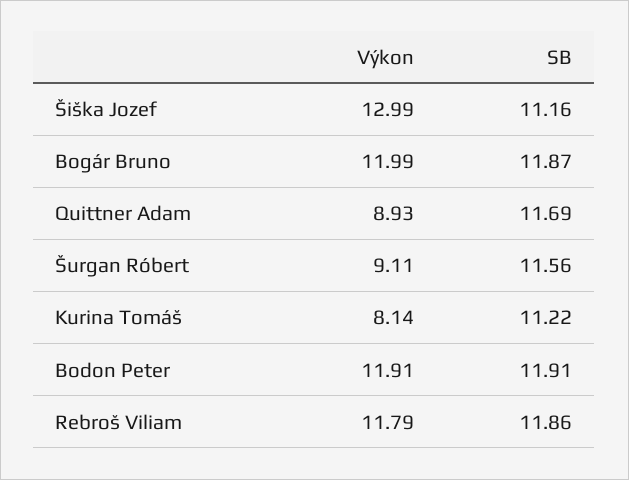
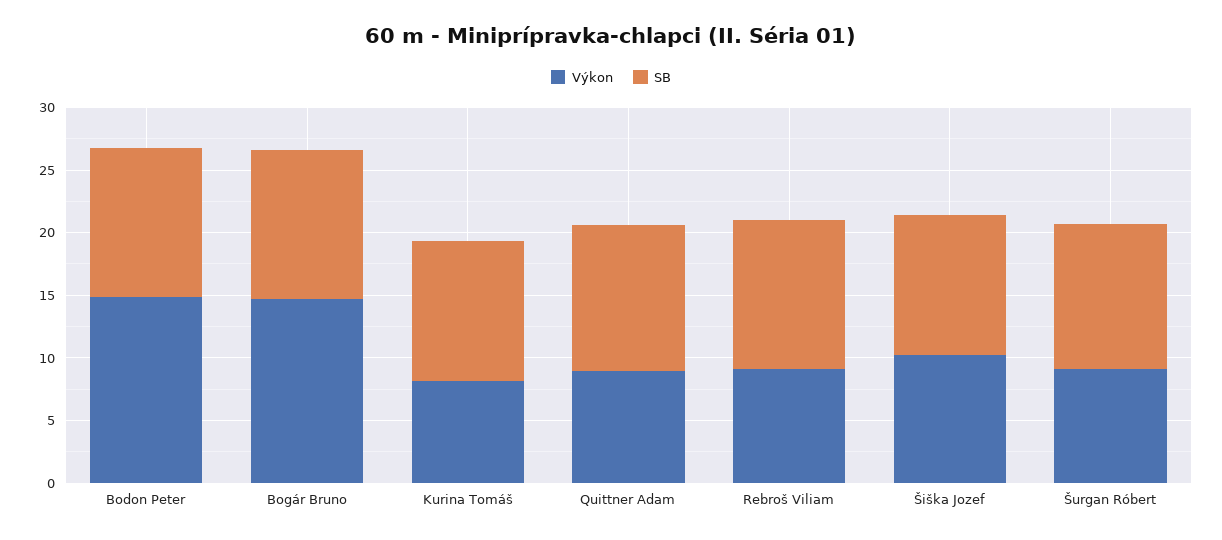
  {
    "Výkon": {
-     "Šiška Jozef": 12.99,
+     "Šiška Jozef": 10,
-     "Bogár Bruno": 11.99,
+     "Bogár Bruno": 15,
      "Quittner Adam": 8.93,
      "Šurgan Róbert": 9.11,
      "Kurina Tomáš": 8.14,
-     "Bodon Peter": 11.91,
+     "Bodon Peter": 15,
-     "Rebroš Viliam": 11.79
+     "Rebroš Viliam": 9
    },
    "SB": {
      "Šiška Jozef": 11.16,
      "Bogár Bruno": 11.87,
      "Quittner Adam": 11.69,
      "Šurgan Róbert": 11.56,
      "Kurina Tomáš": 11.22,
      "Bodon Peter": 11.91,
      "Rebroš Viliam": 11.86
    }
  }

